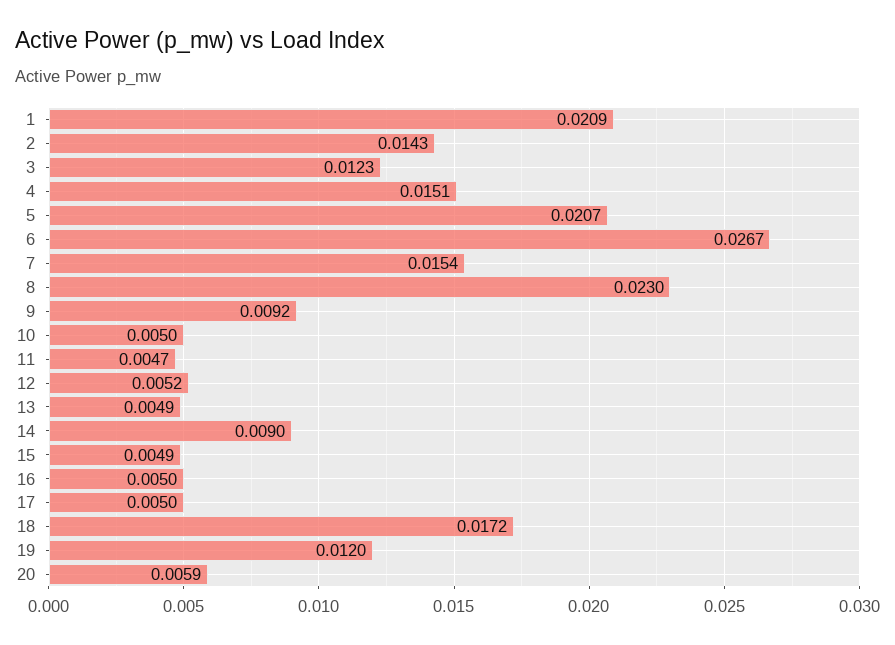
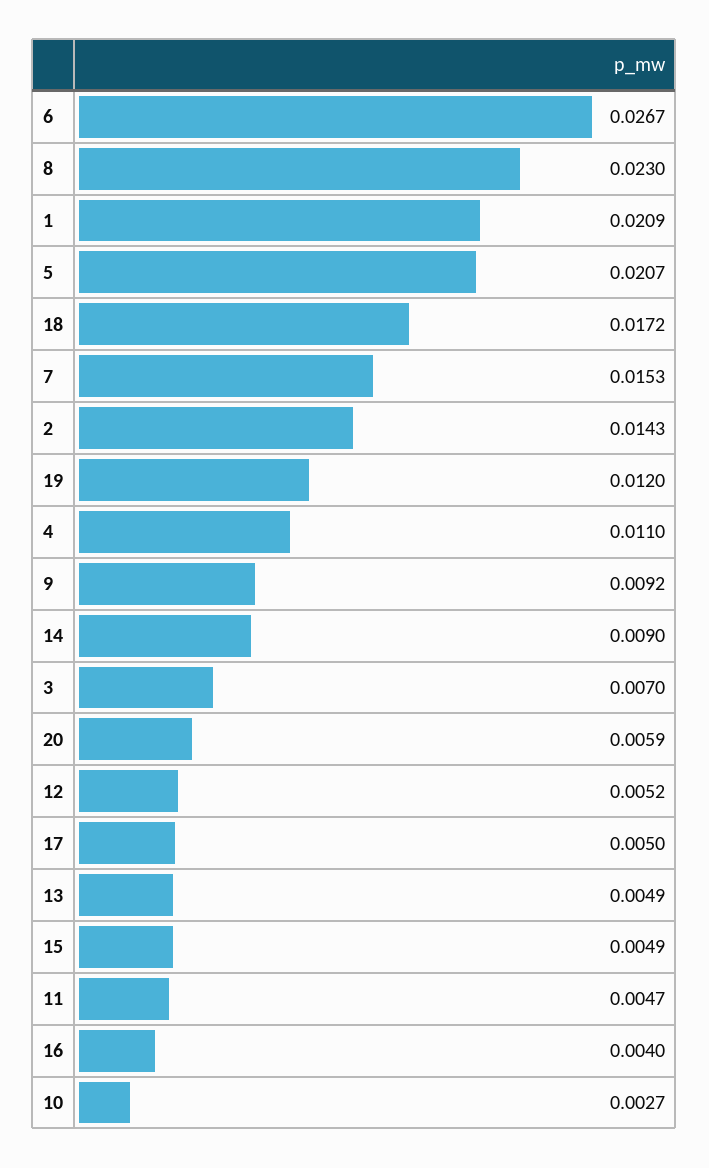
  {
    "1": 0.0209,
    "2": 0.0143,
-   "3": 0.0123,
+   "3": 0.007,
-   "4": 0.0151,
+   "4": 0.011,
    "5": 0.0207,
    "6": 0.0267,
-   "7": 0.0154,
+   "7": 0.0153,
    "8": 0.023,
    "9": 0.0092,
-   "10": 0.005,
+   "10": 0.0027,
    "11": 0.0047,
    "12": 0.0052,
    "13": 0.0049,
    "14": 0.009,
    "15": 0.0049,
-   "16": 0.005,
+   "16": 0.004,
    "17": 0.005,
    "18": 0.0172,
    "19": 0.012,
    "20": 0.0059
  }

